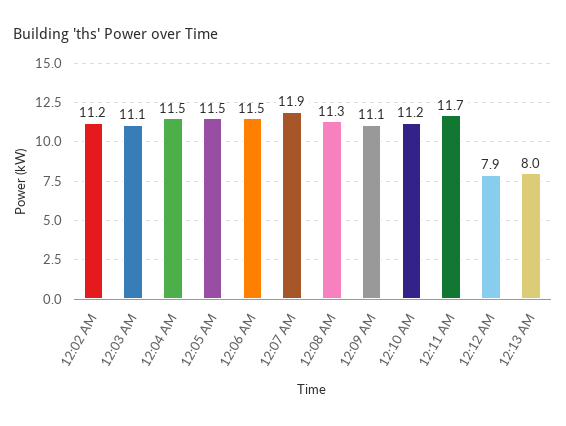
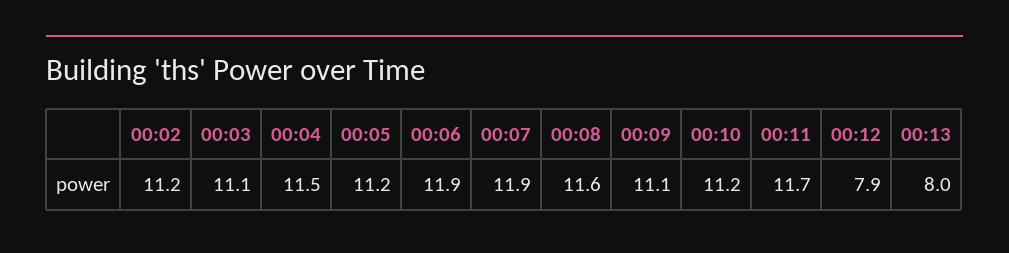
  {
    "12:02 AM": 11.2,
    "12:03 AM": 11.1,
    "12:04 AM": 11.5,
-   "12:05 AM": 11.5,
+   "12:05 AM": 11.2,
-   "12:06 AM": 11.5,
+   "12:06 AM": 11.9,
    "12:07 AM": 11.9,
-   "12:08 AM": 11.3,
+   "12:08 AM": 11.6,
    "12:09 AM": 11.1,
    "12:10 AM": 11.2,
    "12:11 AM": 11.7,
    "12:12 AM": 7.9,
    "12:13 AM": 8
  }

